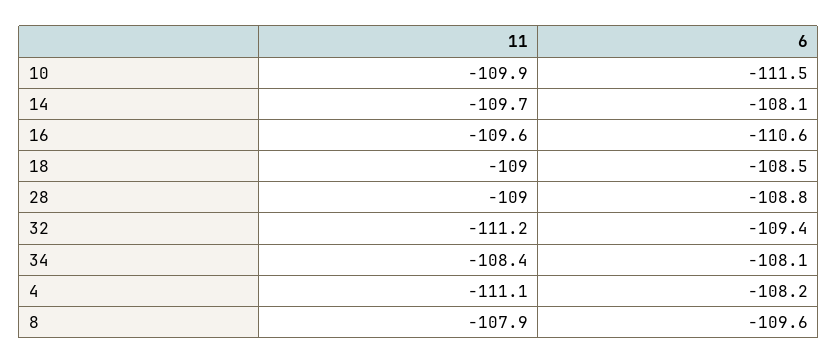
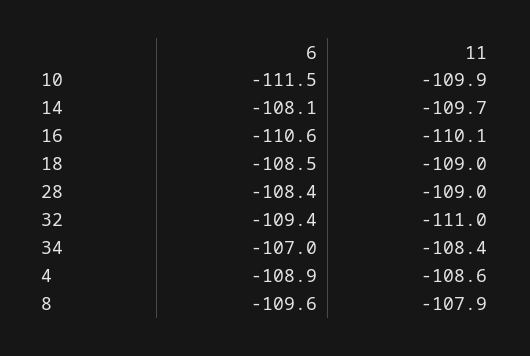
  {
    "11": {
      "10": -109.9,
      "14": -109.7,
-     "16": -109.6,
+     "16": -110.1,
      "18": -109,
      "28": -109,
-     "32": -111.2,
+     "32": -111,
      "34": -108.4,
-     "4": -111.1,
+     "4": -108.6,
      "8": -107.9
    },
    "6": {
      "10": -111.5,
      "14": -108.1,
      "16": -110.6,
      "18": -108.5,
-     "28": -108.8,
+     "28": -108.4,
      "32": -109.4,
-     "34": -108.1,
+     "34": -107,
-     "4": -108.2,
+     "4": -108.9,
      "8": -109.6
    }
  }

